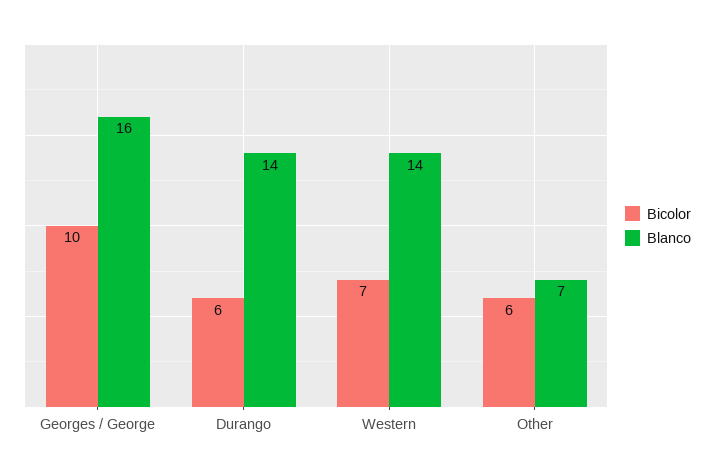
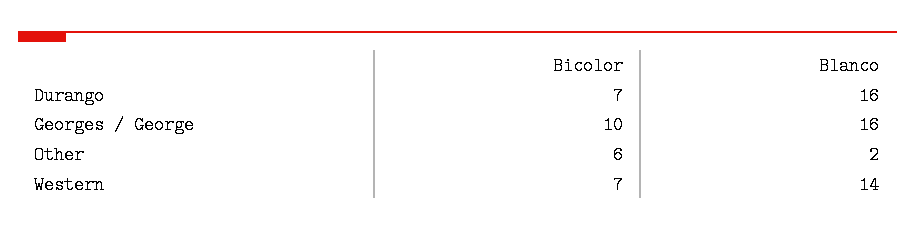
  {
    "Bicolor": {
      "Georges / George": 10,
-     "Durango": 6,
+     "Durango": 7,
      "Western": 7,
      "Other": 6
    },
    "Blanco": {
      "Georges / George": 16,
-     "Durango": 14,
+     "Durango": 16,
      "Western": 14,
-     "Other": 7
+     "Other": 2
    }
  }

